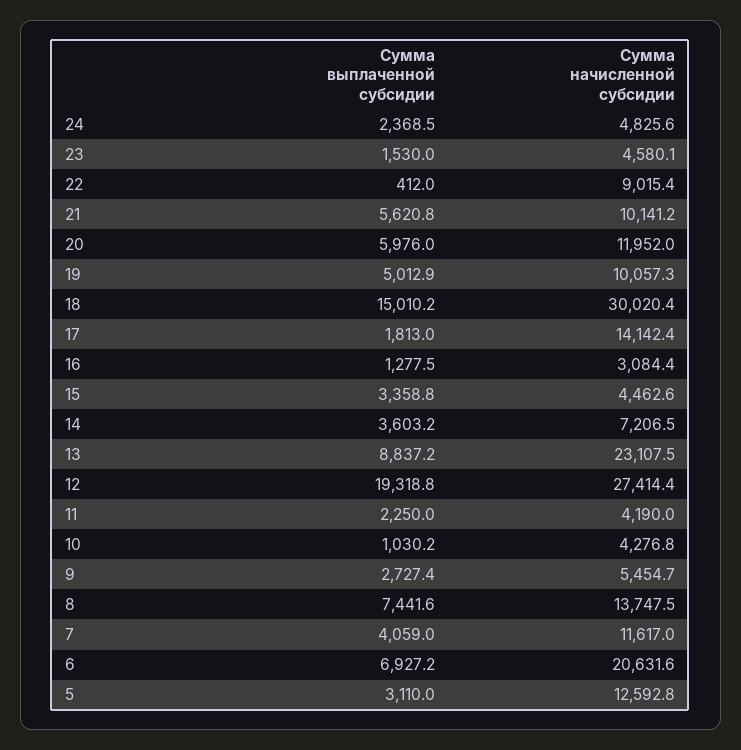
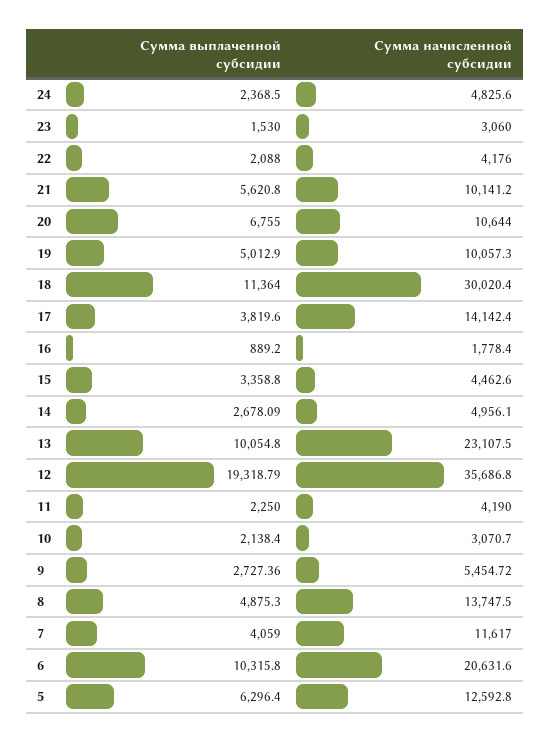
  {
    "Сумма выплаченной субсидии": {
      "24": 2368.5,
      "23": 1530,
-     "22": 412,
+     "22": 2088,
      "21": 5620.8,
-     "20": 5976,
+     "20": 6755,
      "19": 5012.9,
-     "18": 15010.2,
+     "18": 11364,
-     "17": 1813,
+     "17": 3819.6,
-     "16": 1277.5,
+     "16": 889.2,
      "15": 3358.8,
-     "14": 3603.2,
+     "14": 2678.09,
-     "13": 8837.2,
+     "13": 10054.8,
      "12": 19318.79,
      "11": 2250,
-     "10": 1030.2,
+     "10": 2138.4,
      "9": 2727.36,
-     "8": 7441.6,
+     "8": 4875.3,
      "7": 4059,
-     "6": 6927.2,
+     "6": 10315.8,
-     "5": 3110
+     "5": 6296.4
    },
    "Сумма начисленной субсидии": {
      "24": 4825.6,
-     "23": 4580.1,
+     "23": 3060,
-     "22": 9015.4,
+     "22": 4176,
      "21": 10141.2,
-     "20": 11952,
+     "20": 10644,
      "19": 10057.3,
      "18": 30020.4,
      "17": 14142.4,
-     "16": 3084.4,
+     "16": 1778.4,
      "15": 4462.6,
-     "14": 7206.5,
+     "14": 4956.1,
      "13": 23107.5,
-     "12": 27414.4,
+     "12": 35686.8,
      "11": 4190,
-     "10": 4276.8,
+     "10": 3070.7,
      "9": 5454.72,
      "8": 13747.5,
      "7": 11617,
      "6": 20631.6,
      "5": 12592.8
    }
  }

